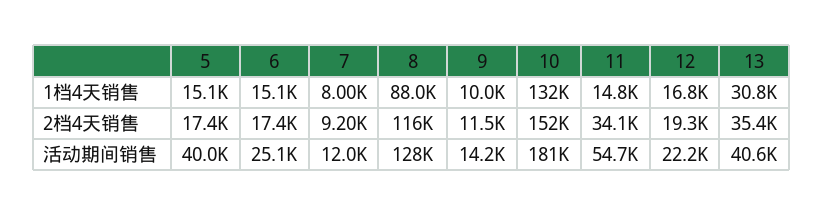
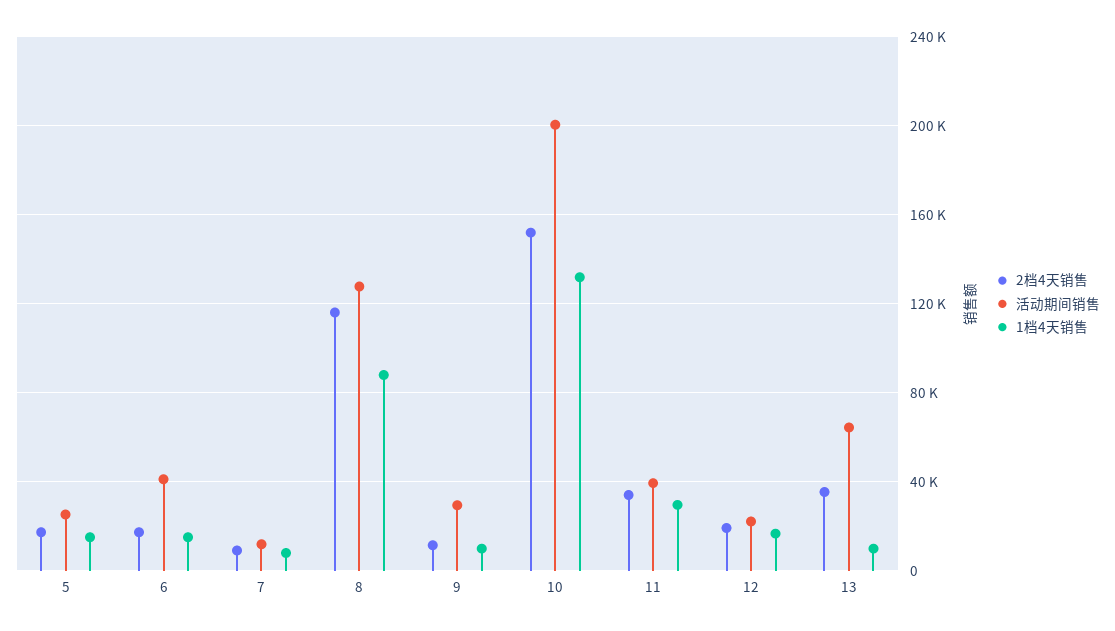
  {
    "1档4天销售": {
      "5": 15100,
      "6": 15100,
      "7": 8000,
      "8": 88000,
      "9": 10000,
      "10": 132000,
-     "11": 14800,
+     "11": 30000,
      "12": 16800,
-     "13": 30800
+     "13": 10000
    },
    "2档4天销售": {
      "5": 17400,
      "6": 17400,
      "7": 9200,
      "8": 116000,
      "9": 11500,
      "10": 152000,
      "11": 34100,
      "12": 19300,
      "13": 35400
    },
    "活动期间销售": {
-     "5": 40000,
+     "5": 25000,
-     "6": 25100,
+     "6": 40000,
      "7": 12000,
      "8": 128000,
-     "9": 14200,
+     "9": 30000,
-     "10": 181000,
+     "10": 200000,
-     "11": 54700,
+     "11": 40000,
      "12": 22200,
-     "13": 40600
+     "13": 65000
    }
  }

